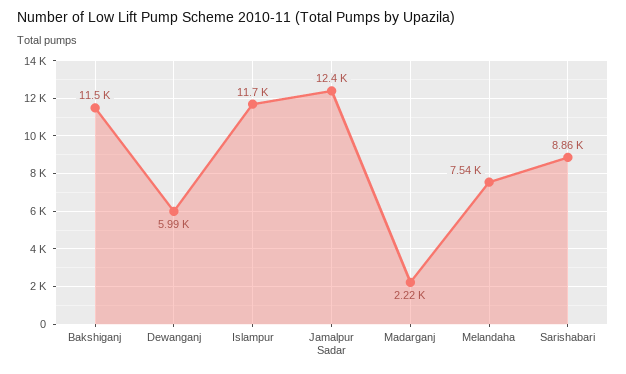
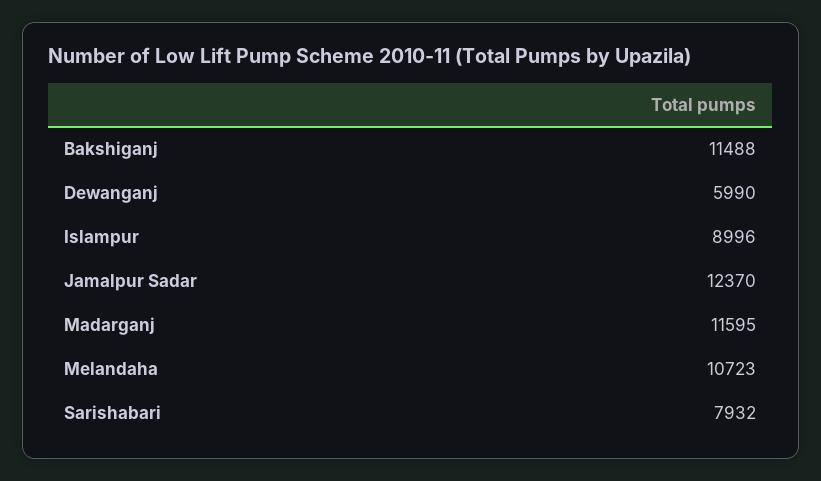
  {
    "Bakshiganj": 11488,
    "Dewanganj": 5990,
-   "Islampur": 11700,
+   "Islampur": 8996,
    "Jamalpur Sadar": 12370,
-   "Madarganj": 2220,
+   "Madarganj": 11595,
-   "Melandaha": 7540,
+   "Melandaha": 10723,
-   "Sarishabari": 8860
+   "Sarishabari": 7932
  }

